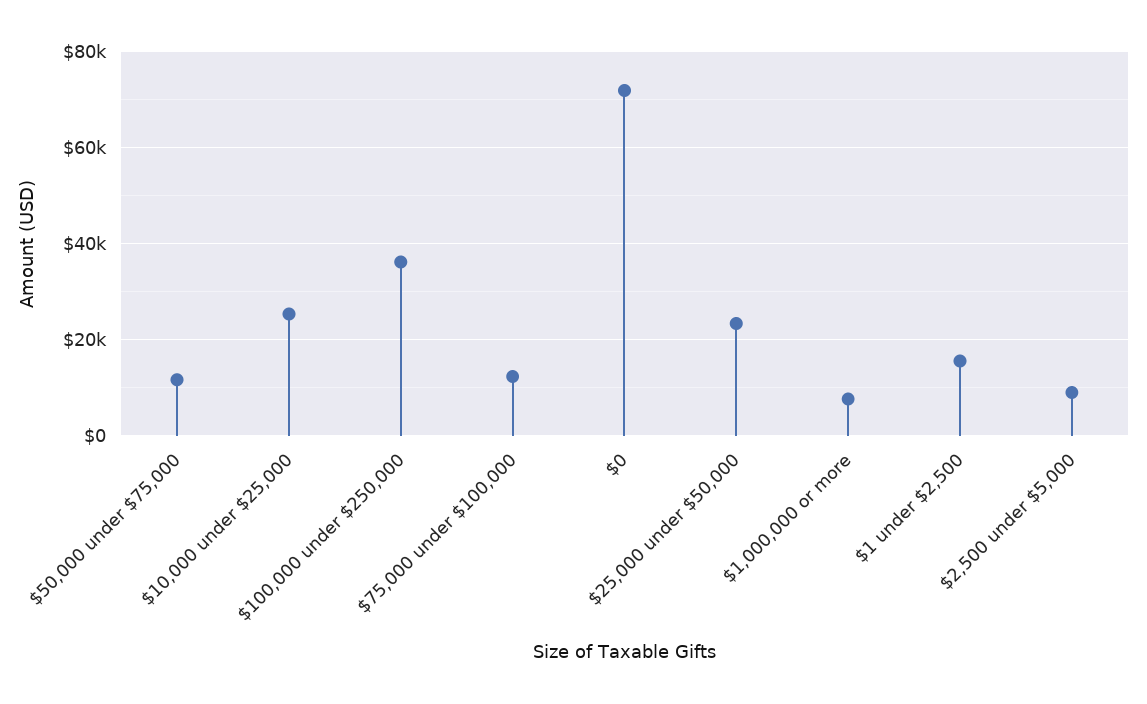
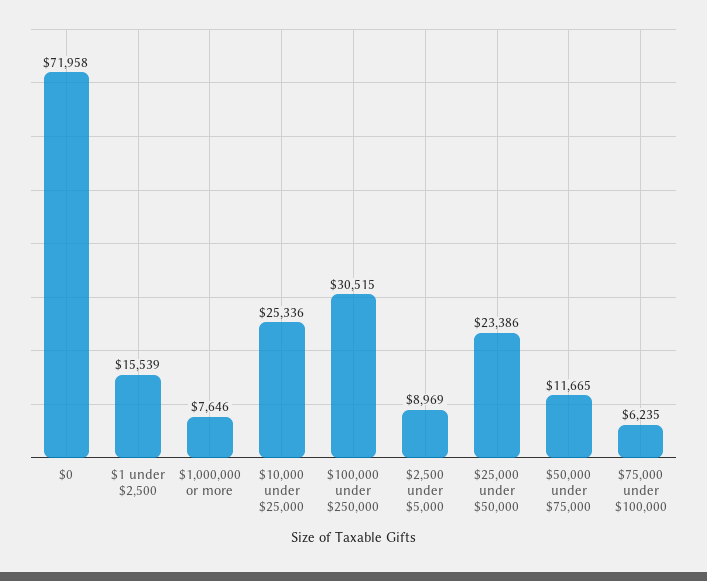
  {
    "$50,000 under $75,000": 11665,
    "$10,000 under $25,000": 25336,
-   "$100,000 under $250,000": 36000,
+   "$100,000 under $250,000": 30515,
-   "$75,000 under $100,000": 12000,
+   "$75,000 under $100,000": 6235,
    "$0": 71958,
    "$25,000 under $50,000": 23386,
    "$1,000,000 or more": 7646,
    "$1 under $2,500": 15539,
    "$2,500 under $5,000": 8969
  }

